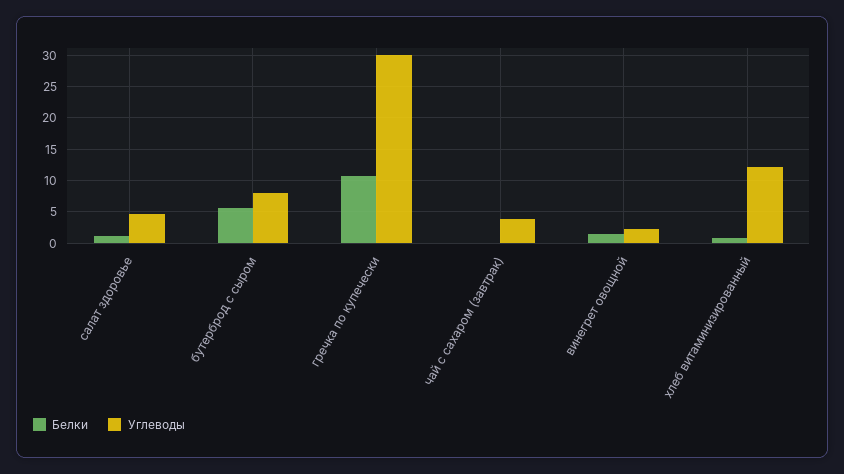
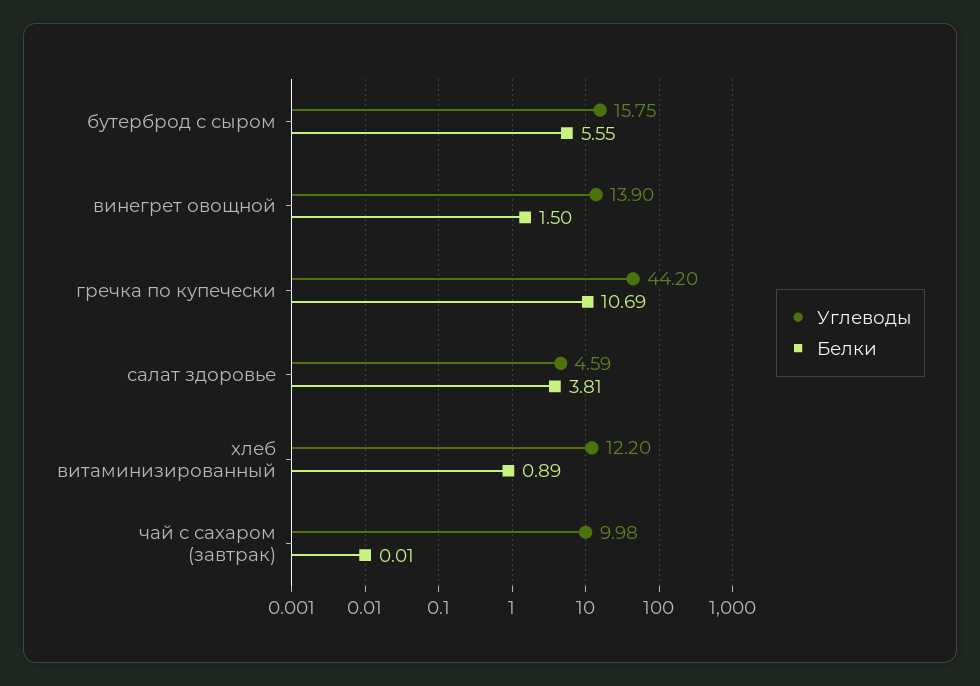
  {
    "Белки": {
-     "салат здоровье": 1,
+     "салат здоровье": 3.81,
      "бутерброд с сыром": 5.55,
      "гречка по купечески": 10.69,
      "чай с сахаром (завтрак)": 0.01,
      "винегрет овощной": 1.5,
      "хлеб витаминизированный": 0.89
    },
    "Углеводы": {
      "салат здоровье": 4.59,
-     "бутерброд с сыром": 8,
+     "бутерброд с сыром": 15.75,
-     "гречка по купечески": 30,
+     "гречка по купечески": 44.2,
-     "чай с сахаром (завтрак)": 4,
+     "чай с сахаром (завтрак)": 9.98,
-     "винегрет овощной": 2,
+     "винегрет овощной": 13.9,
      "хлеб витаминизированный": 12.2
    }
  }

